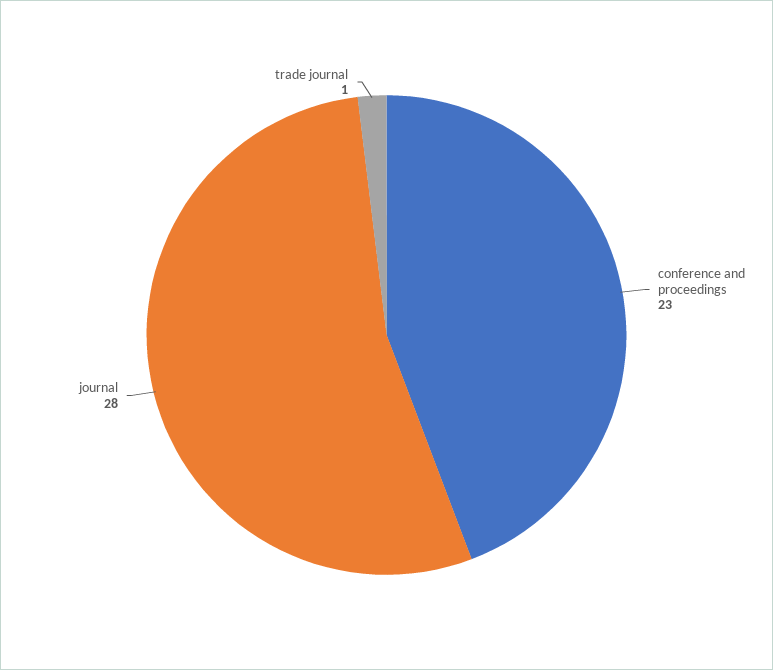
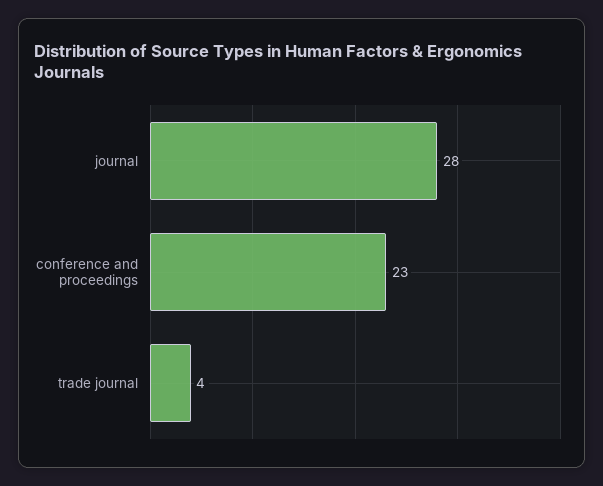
  {
    "conference and proceedings": 23,
    "journal": 28,
-   "trade journal": 1
+   "trade journal": 4
  }

